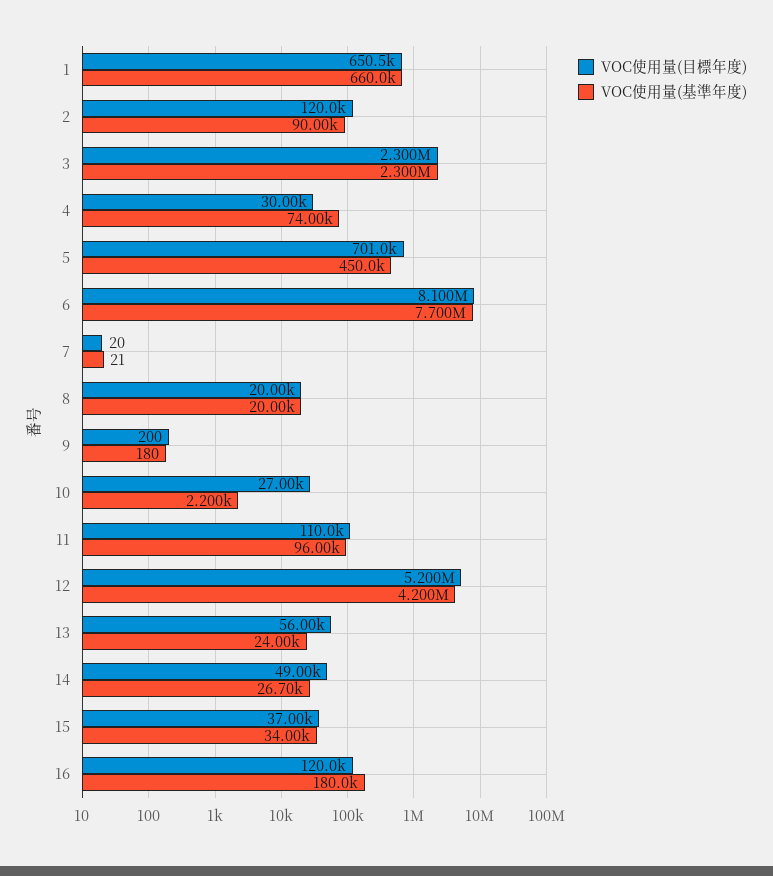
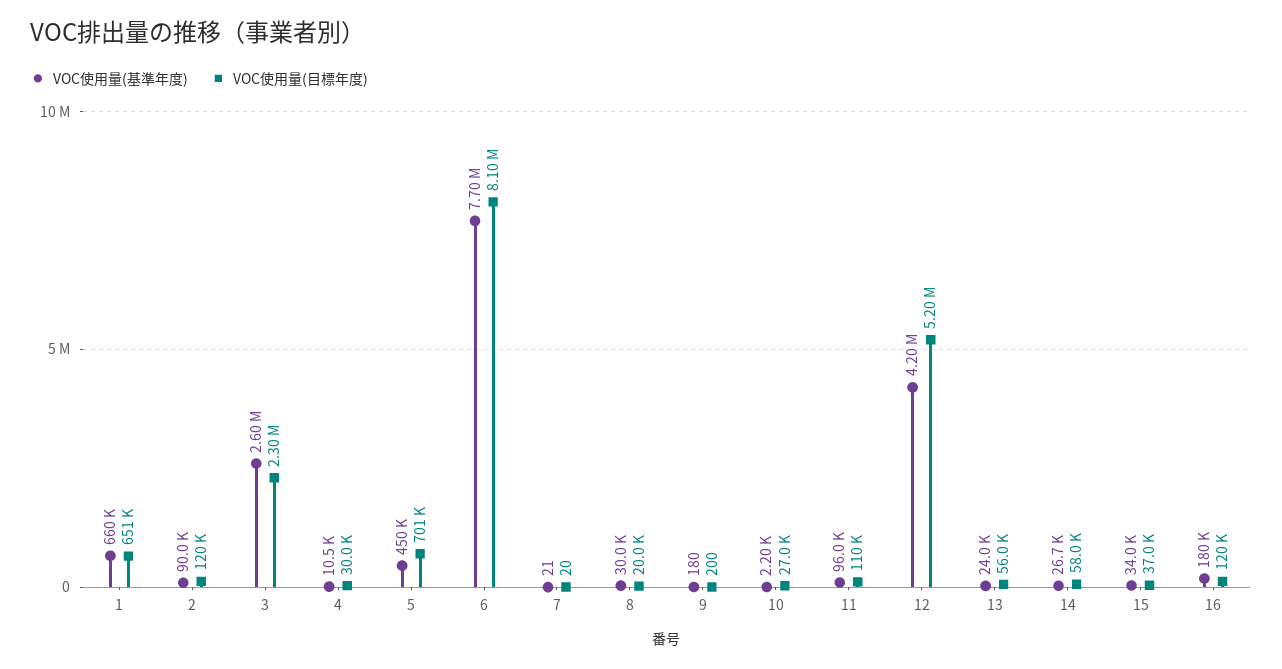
  {
    "VOC使用量(目標年度)": {
      "1": 650500,
      "2": 120000,
      "3": 2300000,
      "4": 30000,
      "5": 701000,
      "6": 8100000,
      "7": 20,
      "8": 20000,
      "9": 200,
      "10": 27000,
      "11": 110000,
      "12": 5200000,
      "13": 56000,
-     "14": 49000,
+     "14": 58000,
      "15": 37000,
      "16": 120000
    },
    "VOC使用量(基準年度)": {
      "1": 660000,
      "2": 90000,
-     "3": 2300000,
+     "3": 2600000,
-     "4": 74000,
+     "4": 10500,
      "5": 450000,
      "6": 7700000,
      "7": 21,
-     "8": 20000,
+     "8": 30000,
      "9": 180,
      "10": 2200,
      "11": 96000,
      "12": 4200000,
      "13": 24000,
      "14": 26700,
      "15": 34000,
      "16": 180000
    }
  }

